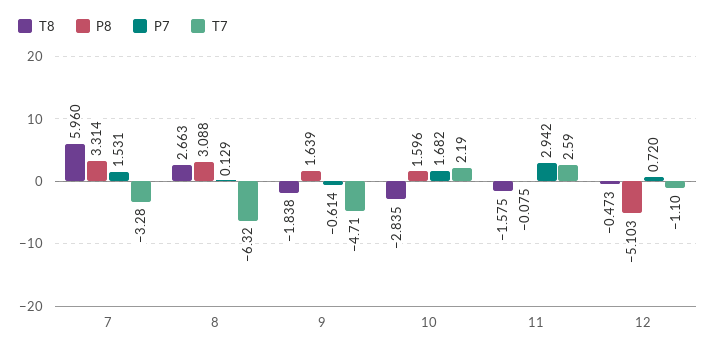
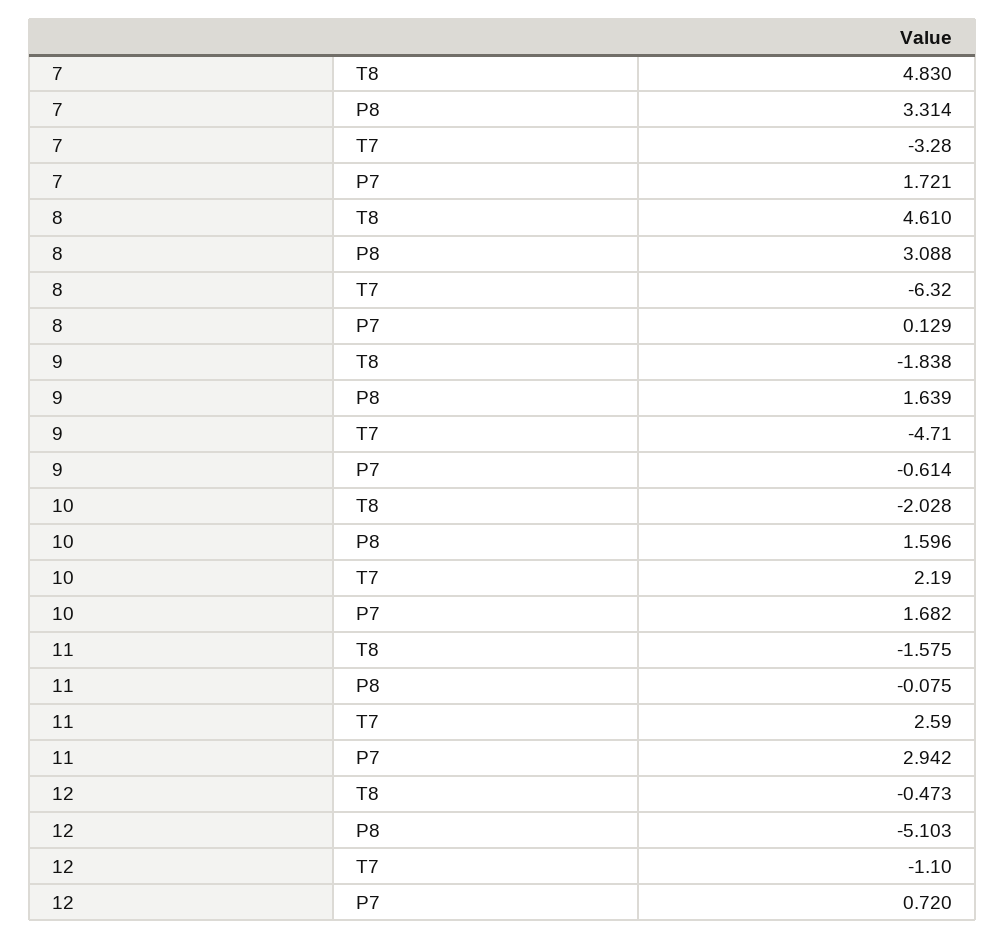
  {
    "T8": {
-     "7": 5.96,
+     "7": 4.83,
-     "8": 2.663,
+     "8": 4.61,
      "9": -1.838,
-     "10": -2.835,
+     "10": -2.028,
      "11": -1.575,
      "12": -0.473
    },
    "P8": {
      "7": 3.314,
      "8": 3.088,
      "9": 1.639,
      "10": 1.596,
      "11": -0.075,
      "12": -5.103
    },
    "P7": {
-     "7": 1.531,
+     "7": 1.721,
      "8": 0.129,
      "9": -0.614,
      "10": 1.682,
      "11": 2.942,
      "12": 0.72
    },
    "T7": {
      "7": -3.28,
      "8": -6.32,
      "9": -4.71,
      "10": 2.19,
      "11": 2.59,
      "12": -1.1
    }
  }

